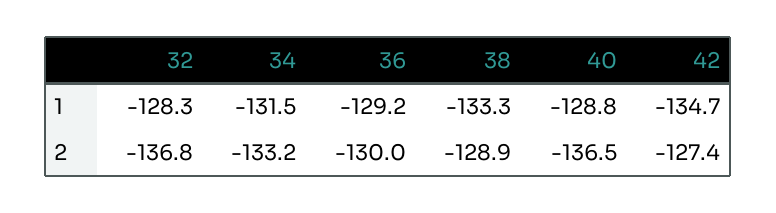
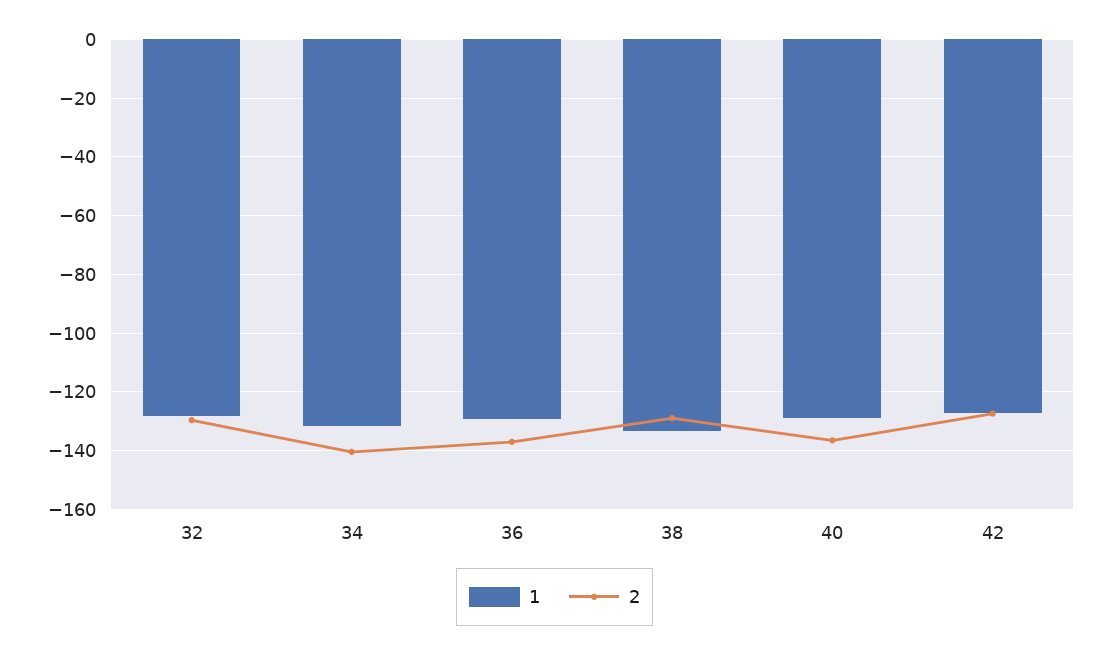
  {
    "1": {
      "32": -128.3,
      "34": -131.5,
      "36": -129.2,
      "38": -133.3,
      "40": -128.8,
-     "42": -134.7
+     "42": -127.5
    },
    "2": {
-     "32": -136.8,
+     "32": -130,
-     "34": -133.2,
+     "34": -140,
-     "36": -130,
+     "36": -137.5,
      "38": -128.9,
      "40": -136.5,
      "42": -127.4
    }
  }

